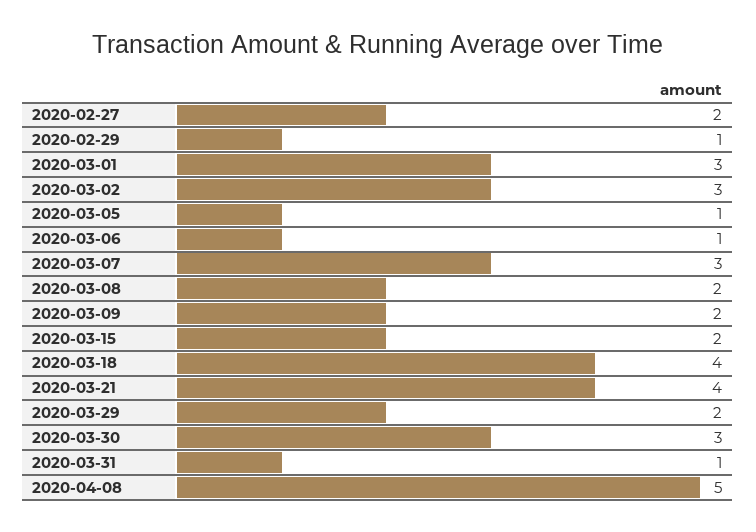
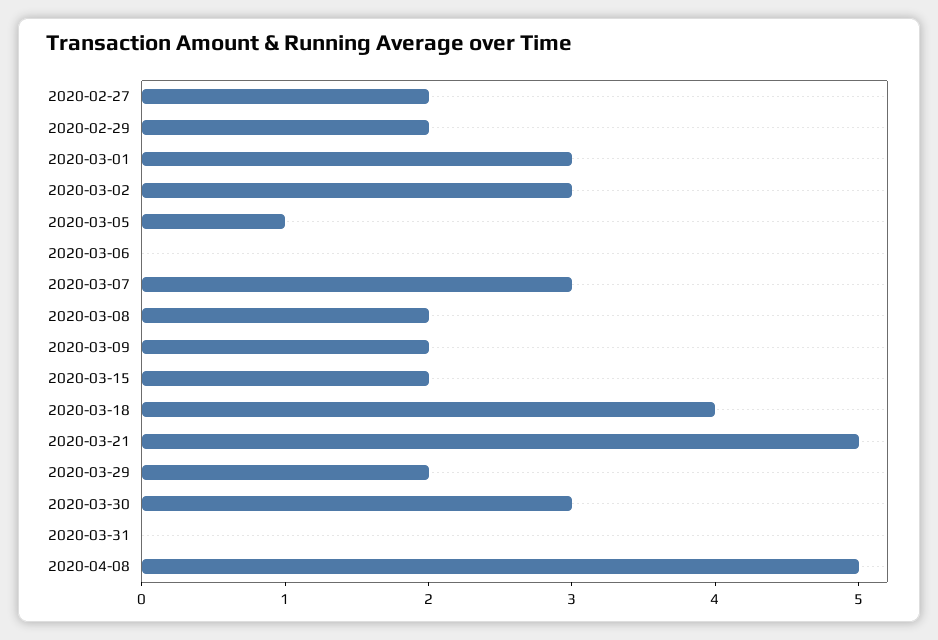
  {
    "2020-02-27": 2,
-   "2020-02-29": 1,
+   "2020-02-29": 2,
    "2020-03-01": 3,
    "2020-03-02": 3,
    "2020-03-05": 1,
-   "2020-03-06": 1,
+   "2020-03-06": 0,
    "2020-03-07": 3,
    "2020-03-08": 2,
    "2020-03-09": 2,
    "2020-03-15": 2,
    "2020-03-18": 4,
-   "2020-03-21": 4,
+   "2020-03-21": 5,
    "2020-03-29": 2,
    "2020-03-30": 3,
-   "2020-03-31": 1,
+   "2020-03-31": 0,
    "2020-04-08": 5
  }

